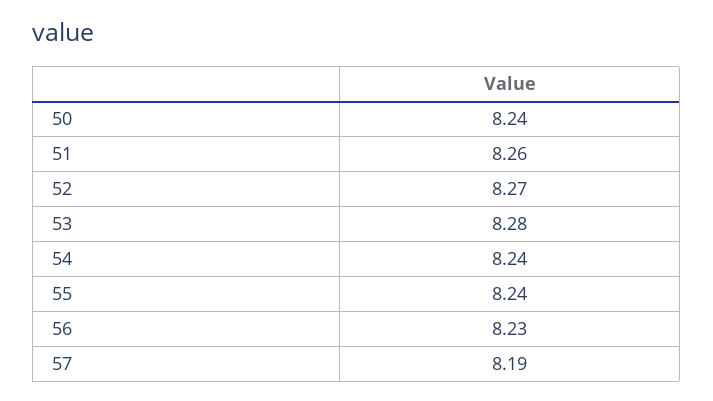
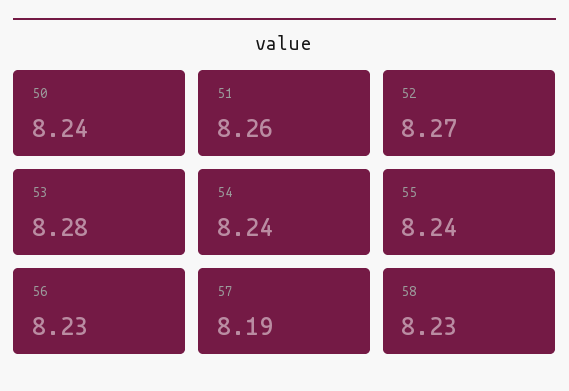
  {
    "50": 8.24,
    "51": 8.26,
    "52": 8.27,
    "53": 8.28,
    "54": 8.24,
    "55": 8.24,
    "56": 8.23,
-   "57": 8.19
+   "57": 8.19,
+   "58": 8.23
  }

